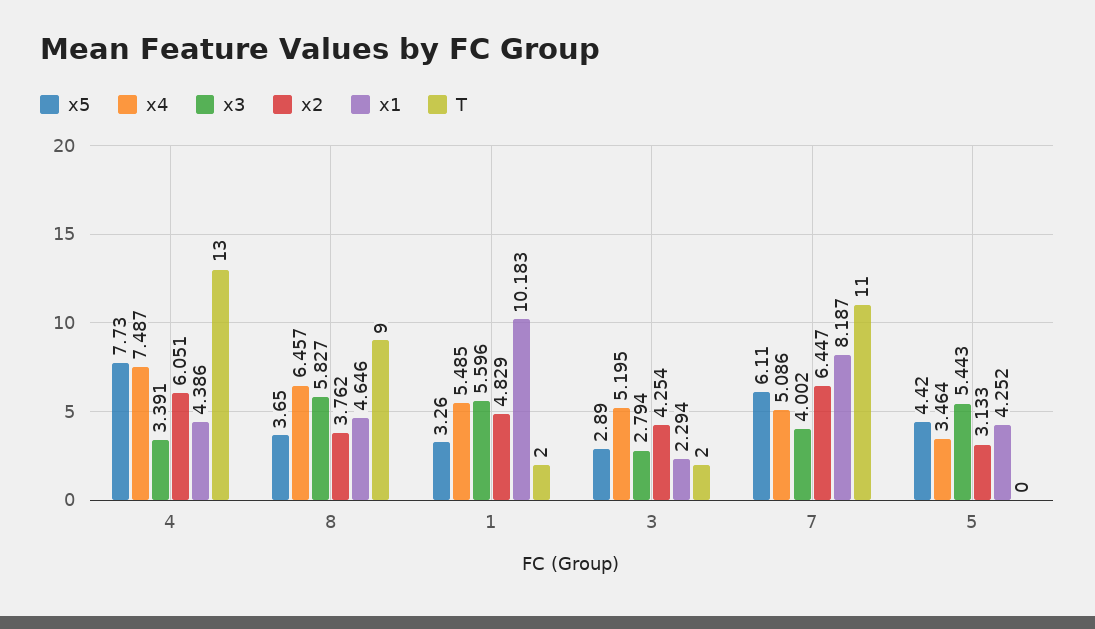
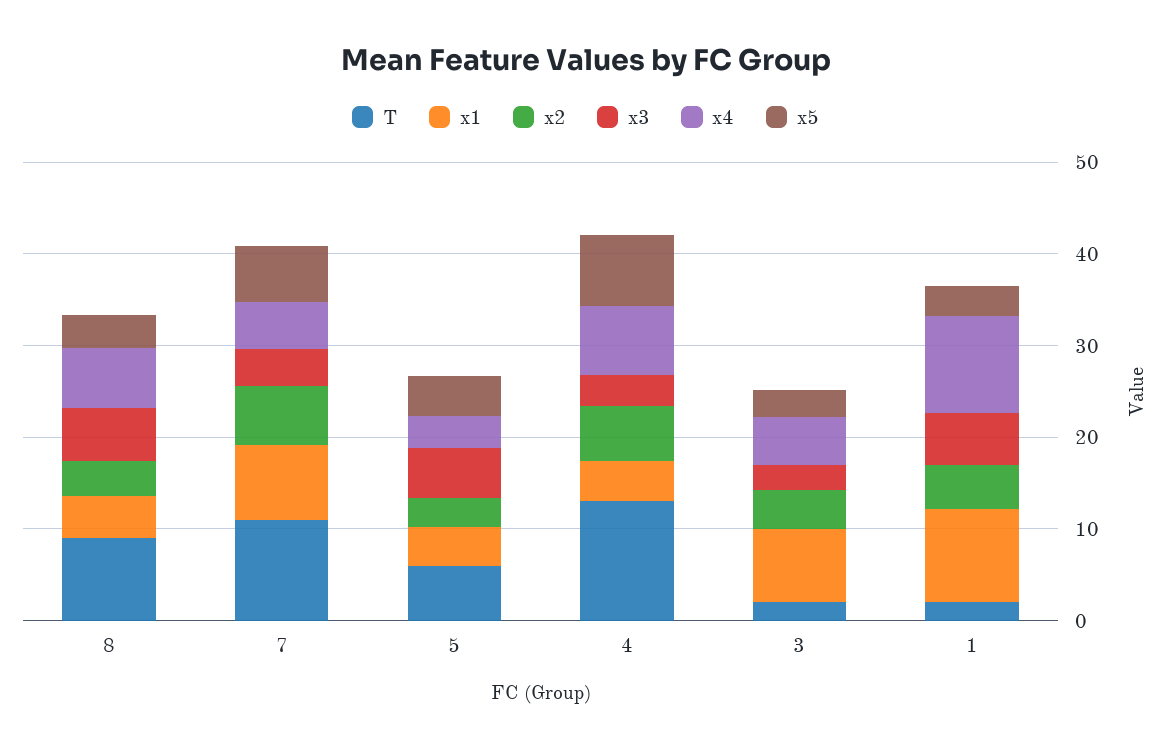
  {
    "x5": {
      "4": 7.73,
      "8": 3.65,
      "1": 3.26,
      "3": 2.89,
      "7": 6.11,
      "5": 4.42
    },
    "x4": {
      "4": 7.487,
      "8": 6.457,
-     "1": 5.485,
+     "1": 10,
      "3": 5.195,
      "7": 5.086,
      "5": 3.464
    },
    "x3": {
      "4": 3.391,
      "8": 5.827,
      "1": 5.596,
      "3": 2.794,
      "7": 4.002,
      "5": 5.443
    },
    "x2": {
      "4": 6.051,
      "8": 3.762,
      "1": 4.829,
      "3": 4.254,
      "7": 6.447,
      "5": 3.133
    },
    "x1": {
      "4": 4.386,
      "8": 4.646,
      "1": 10.183,
-     "3": 2.294,
+     "3": 8,
      "7": 8.187,
      "5": 4.252
    },
    "T": {
      "4": 13,
      "8": 9,
      "1": 2,
      "3": 2,
      "7": 11,
-     "5": 0
+     "5": 6
    }
  }

